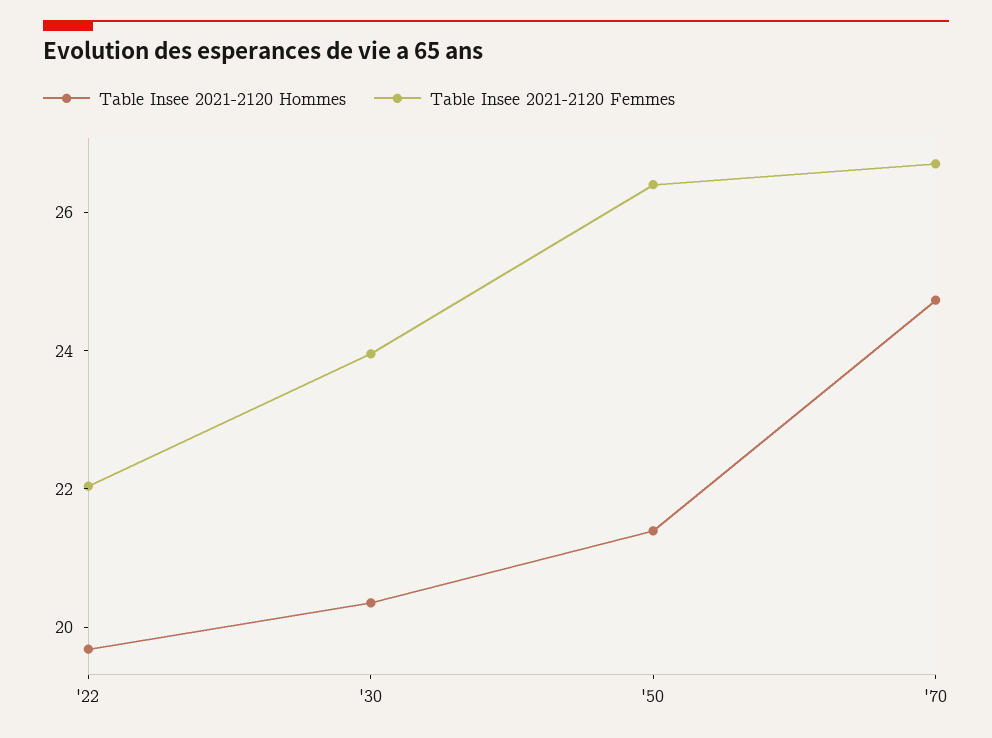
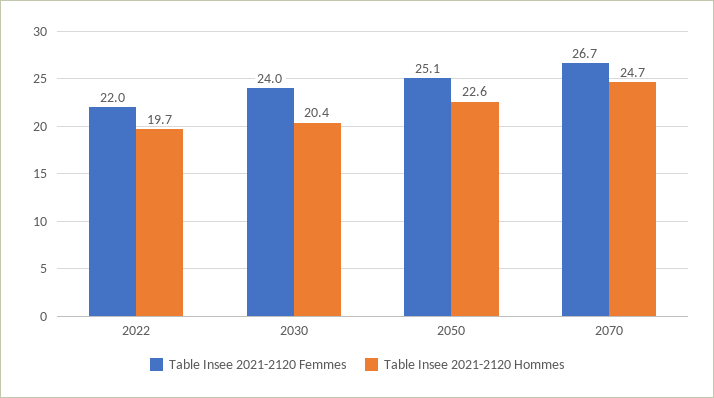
  {
    "Table Insee 2021-2120 Hommes": {
      "'22": 19.7,
      "'30": 20.4,
-     "'50": 21.5,
+     "'50": 22.6,
      "'70": 24.7
    },
    "Table Insee 2021-2120 Femmes": {
      "'22": 22,
      "'30": 24,
-     "'50": 26.5,
+     "'50": 25.1,
      "'70": 26.7
    }
  }

